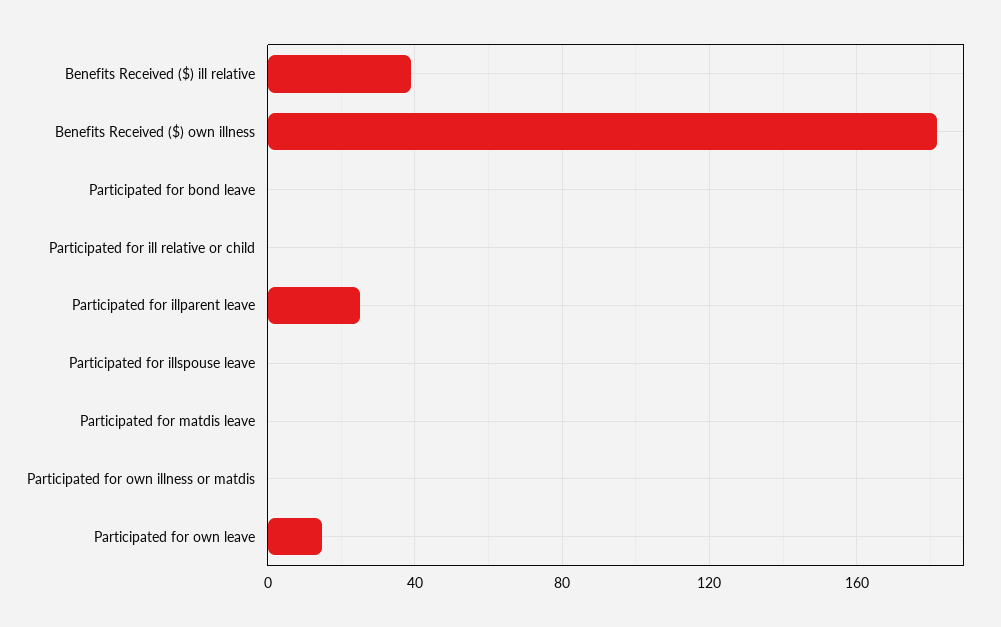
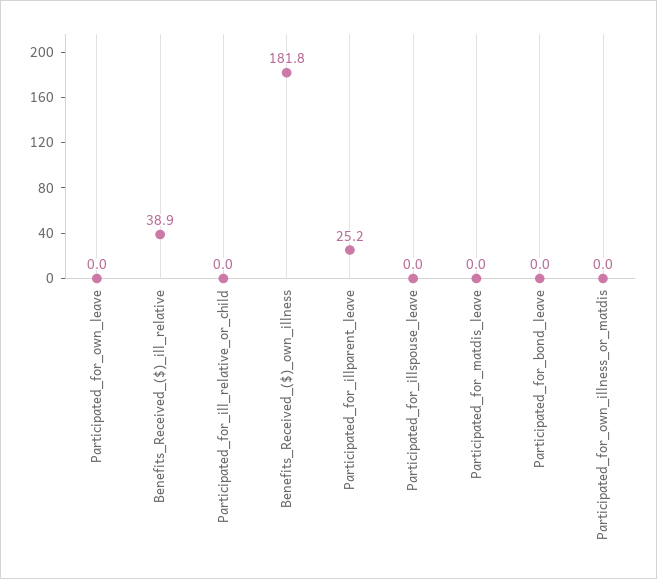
  {
    "Benefits Received ($) ill relative": 38.9,
    "Benefits Received ($) own illness": 181.8,
    "Participated for bond leave": 0,
    "Participated for ill relative or child": 0,
    "Participated for illparent leave": 25.2,
    "Participated for illspouse leave": 0,
    "Participated for matdis leave": 0,
    "Participated for own illness or matdis": 0,
-   "Participated for own leave": 15
+   "Participated for own leave": 0
  }

